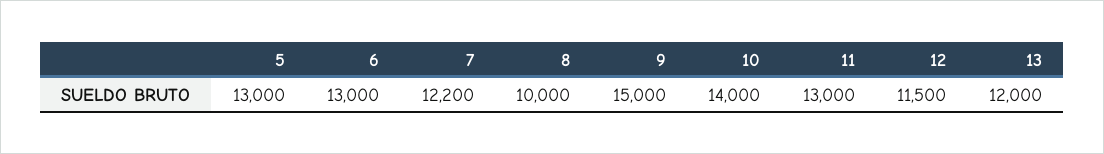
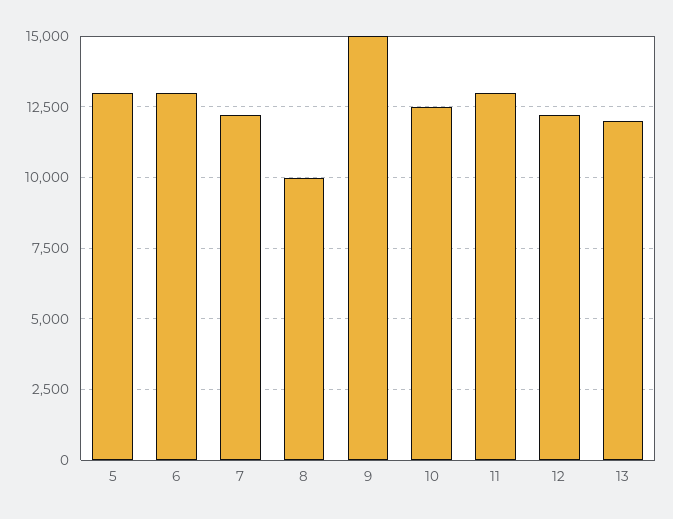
  {
    "5": 13000,
    "6": 13000,
    "7": 12200,
    "8": 10000,
    "9": 15000,
-   "10": 14000,
+   "10": 12500,
    "11": 13000,
-   "12": 11500,
+   "12": 12250,
    "13": 12000
  }

